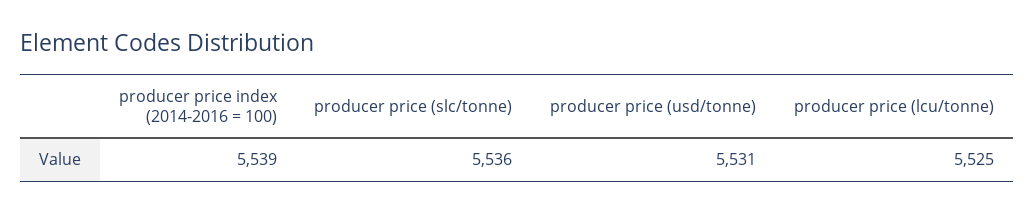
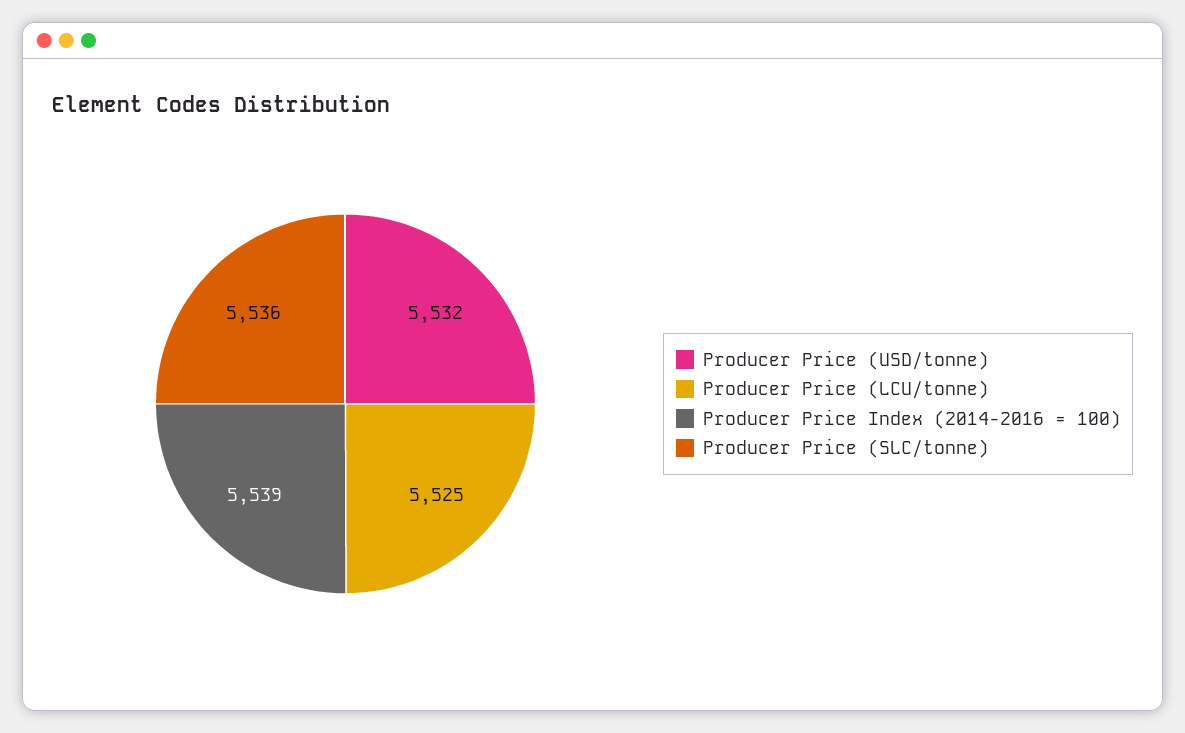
  {
    "producer price index (2014-2016 = 100)": 5539,
    "producer price (slc/tonne)": 5536,
-   "producer price (usd/tonne)": 5531,
+   "producer price (usd/tonne)": 5532,
    "producer price (lcu/tonne)": 5525
  }

